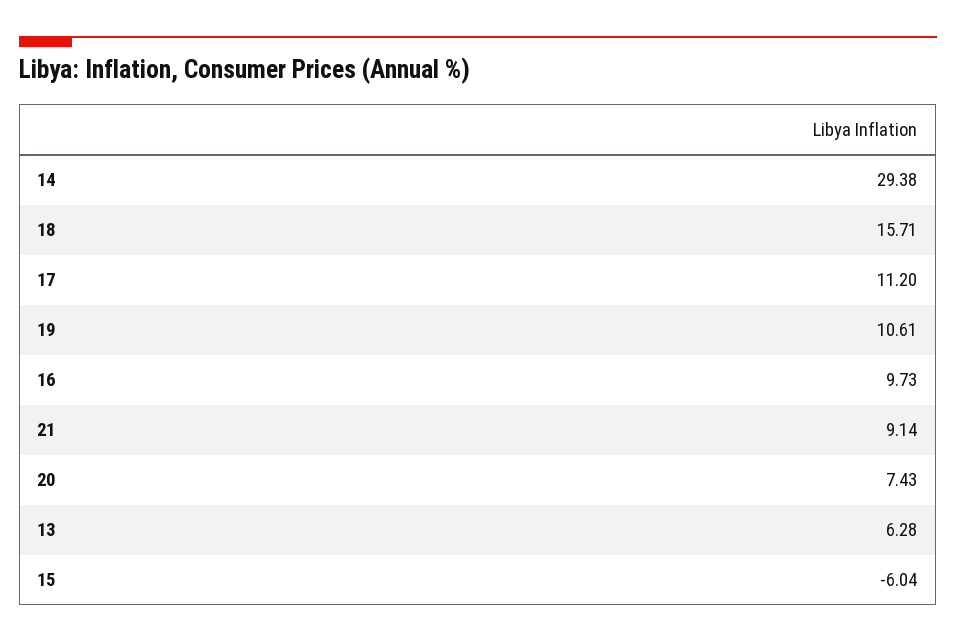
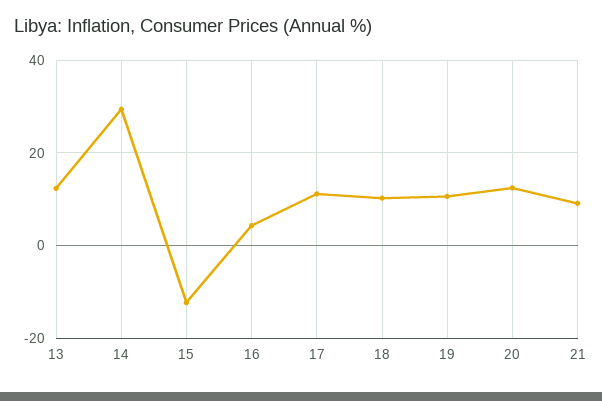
  {
    "14": 29.38,
-   "18": 15.71,
+   "18": 10,
    "17": 11.2,
    "19": 10.61,
-   "16": 9.73,
+   "16": 4,
    "21": 9.14,
-   "20": 7.43,
+   "20": 12,
-   "13": 6.28,
+   "13": 12,
-   "15": -6.04
+   "15": -12
  }

